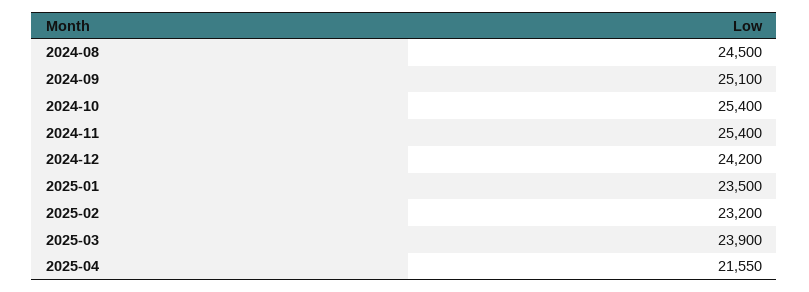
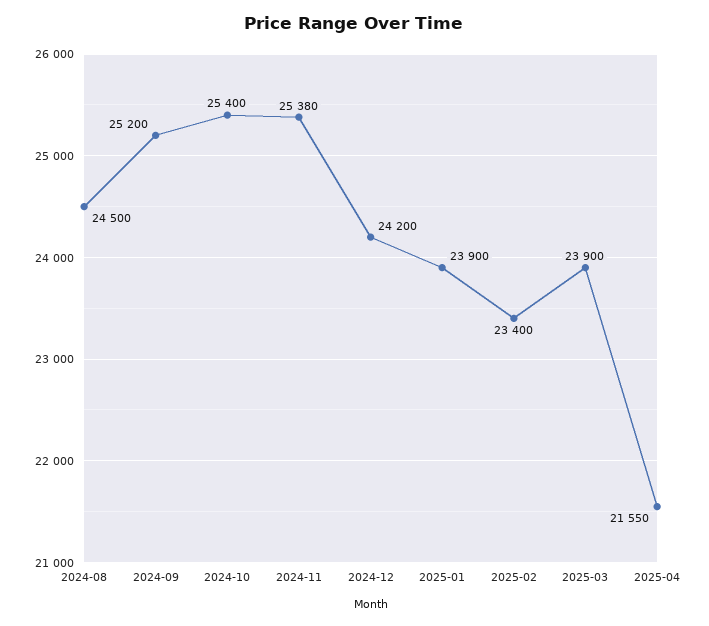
  {
    "2024-08": 24500,
-   "2024-09": 25100,
+   "2024-09": 25200,
    "2024-10": 25400,
-   "2024-11": 25400,
+   "2024-11": 25380,
    "2024-12": 24200,
-   "2025-01": 23500,
+   "2025-01": 23900,
-   "2025-02": 23200,
+   "2025-02": 23400,
    "2025-03": 23900,
    "2025-04": 21550
  }

